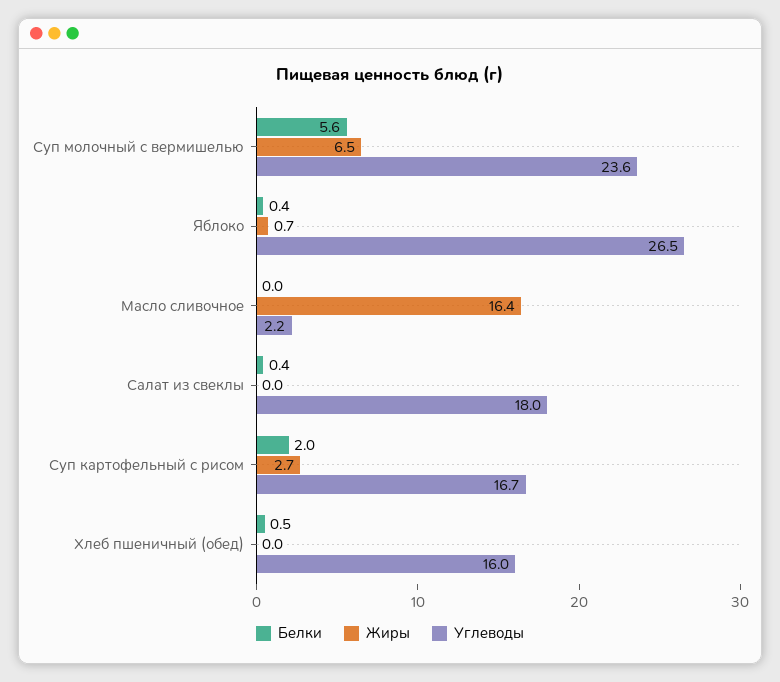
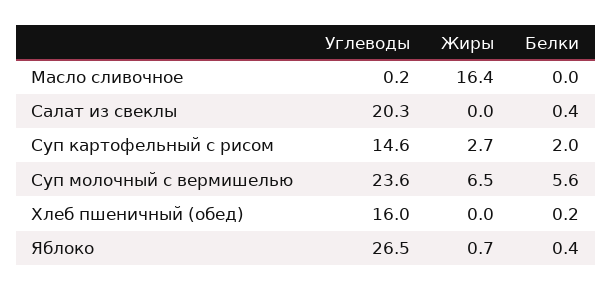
  {
    "Белки": {
      "Суп молочный с вермишелью": 5.6,
      "Яблоко": 0.4,
      "Масло сливочное": 0,
      "Салат из свеклы": 0.4,
      "Суп картофельный с рисом": 2,
-     "Хлеб пшеничный (обед)": 0.5
+     "Хлеб пшеничный (обед)": 0.2
    },
    "Жиры": {
      "Суп молочный с вермишелью": 6.5,
      "Яблоко": 0.7,
      "Масло сливочное": 16.4,
      "Салат из свеклы": 0,
      "Суп картофельный с рисом": 2.7,
      "Хлеб пшеничный (обед)": 0
    },
    "Углеводы": {
      "Суп молочный с вермишелью": 23.6,
      "Яблоко": 26.5,
-     "Масло сливочное": 2.2,
+     "Масло сливочное": 0.2,
-     "Салат из свеклы": 18,
+     "Салат из свеклы": 20.3,
-     "Суп картофельный с рисом": 16.7,
+     "Суп картофельный с рисом": 14.6,
      "Хлеб пшеничный (обед)": 16
    }
  }

